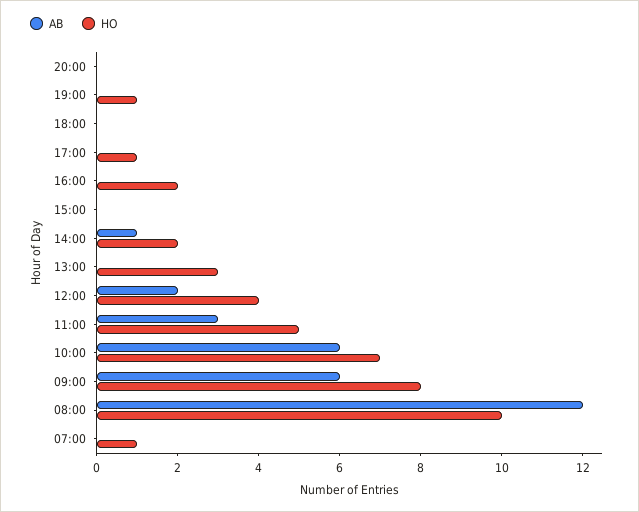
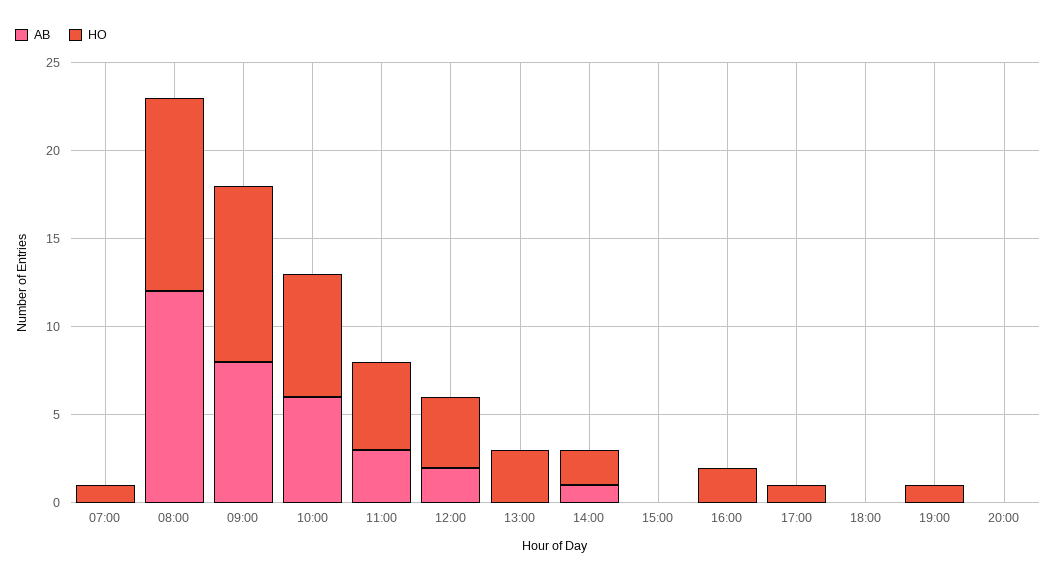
  {
    "AB": {
      "20:00": 0,
      "19:00": 0,
      "18:00": 0,
      "17:00": 0,
      "16:00": 0,
      "15:00": 0,
      "14:00": 1,
      "13:00": 0,
      "12:00": 2,
      "11:00": 3,
      "10:00": 6,
-     "09:00": 6,
+     "09:00": 8,
      "08:00": 12,
      "07:00": 0
    },
    "HO": {
      "20:00": 0,
      "19:00": 1,
      "18:00": 0,
      "17:00": 1,
      "16:00": 2,
      "15:00": 0,
      "14:00": 2,
      "13:00": 3,
      "12:00": 4,
      "11:00": 5,
      "10:00": 7,
-     "09:00": 8,
+     "09:00": 10,
-     "08:00": 10,
+     "08:00": 11,
      "07:00": 1
    }
  }

